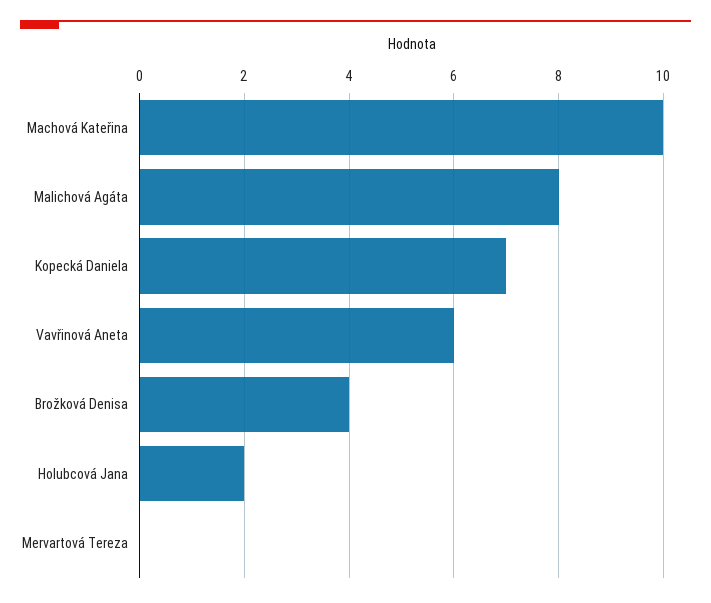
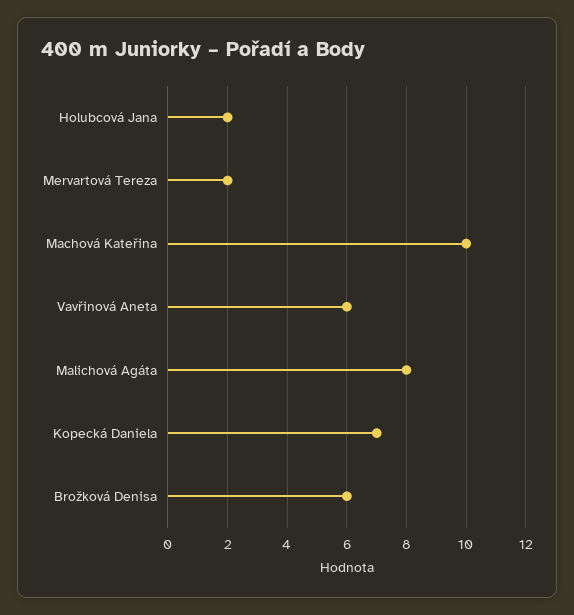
  {
    "Machová Kateřina": 10,
    "Malichová Agáta": 8,
    "Kopecká Daniela": 7,
    "Vavřinová Aneta": 6,
-   "Brožková Denisa": 4,
+   "Brožková Denisa": 6,
    "Holubcová Jana": 2,
-   "Mervartová Tereza": 0
+   "Mervartová Tereza": 2
  }

